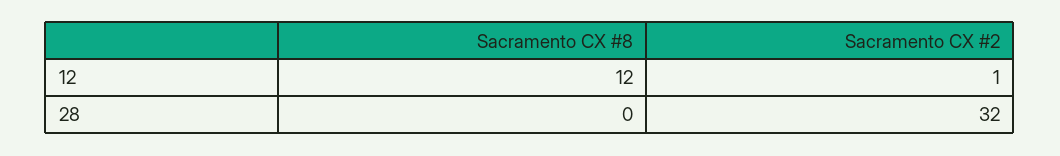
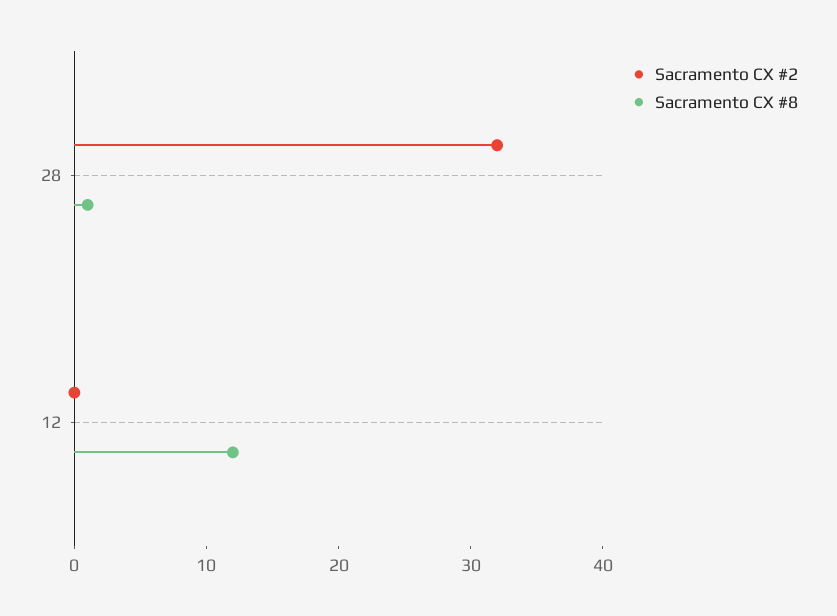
  {
    "Sacramento CX #8": {
      "12": 12,
-     "28": 0
+     "28": 1
    },
    "Sacramento CX #2": {
-     "12": 1,
+     "12": 0,
      "28": 32
    }
  }

